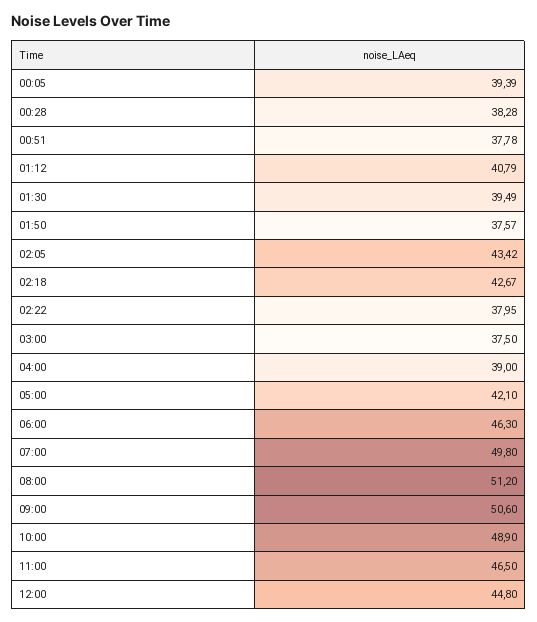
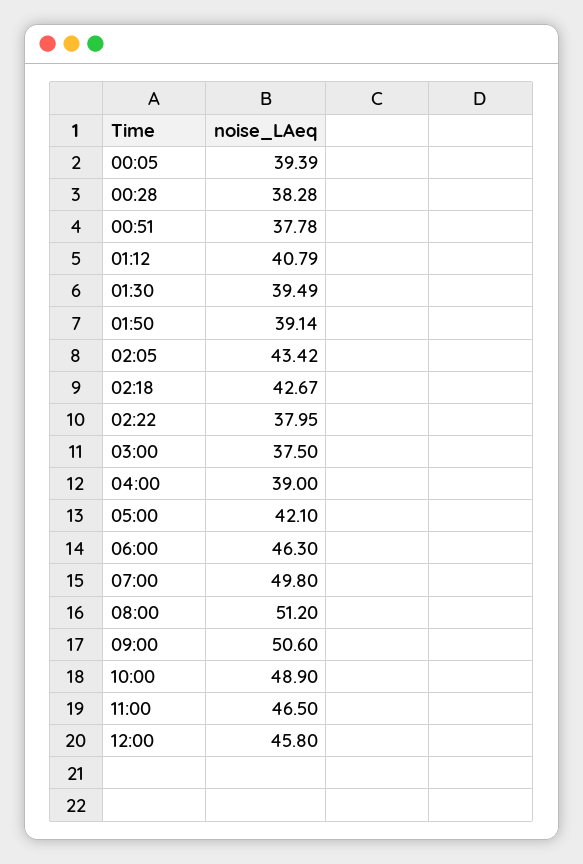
  {
    "00:05": 39.39,
    "00:28": 38.28,
    "00:51": 37.78,
    "01:12": 40.79,
    "01:30": 39.49,
-   "01:50": 37.57,
+   "01:50": 39.14,
    "02:05": 43.42,
    "02:18": 42.67,
    "02:22": 37.95,
    "03:00": 37.5,
    "04:00": 39,
    "05:00": 42.1,
    "06:00": 46.3,
    "07:00": 49.8,
    "08:00": 51.2,
    "09:00": 50.6,
    "10:00": 48.9,
    "11:00": 46.5,
-   "12:00": 44.8
+   "12:00": 45.8
  }

